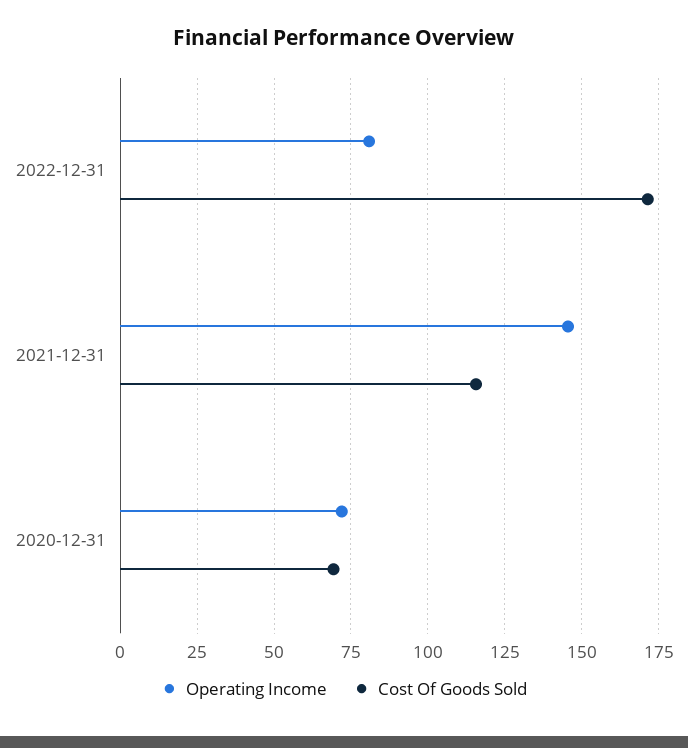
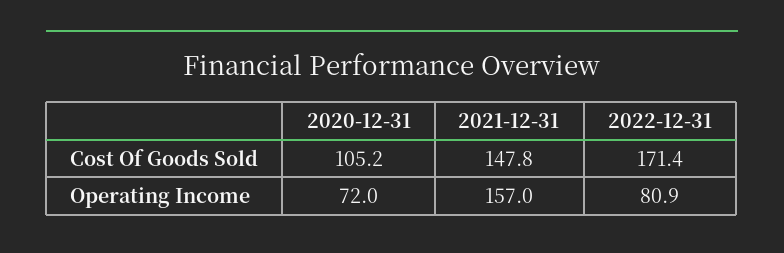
  {
    "Operating Income": {
      "2022-12-31": 80.9,
-     "2021-12-31": 145,
+     "2021-12-31": 157,
      "2020-12-31": 72
    },
    "Cost Of Goods Sold": {
      "2022-12-31": 171.4,
-     "2021-12-31": 115,
+     "2021-12-31": 147.8,
-     "2020-12-31": 70
+     "2020-12-31": 105.2
    }
  }

